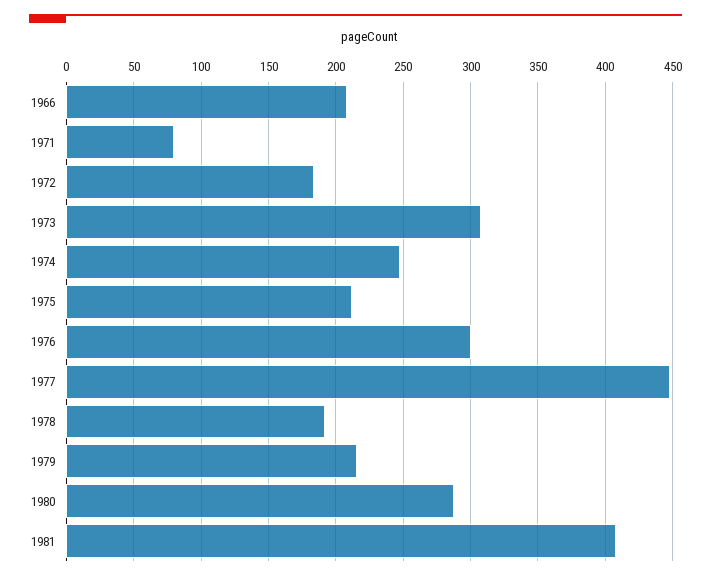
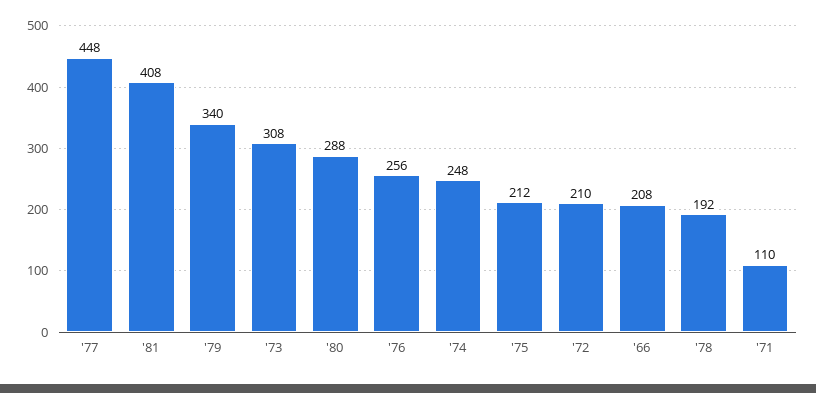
  {
    "1966": 208,
-   "1971": 80,
+   "1971": 110,
-   "1972": 185,
+   "1972": 210,
    "1973": 308,
    "1974": 248,
    "1975": 212,
-   "1976": 300,
+   "1976": 256,
    "1977": 448,
    "1978": 192,
-   "1979": 215,
+   "1979": 340,
    "1980": 288,
    "1981": 408
  }

